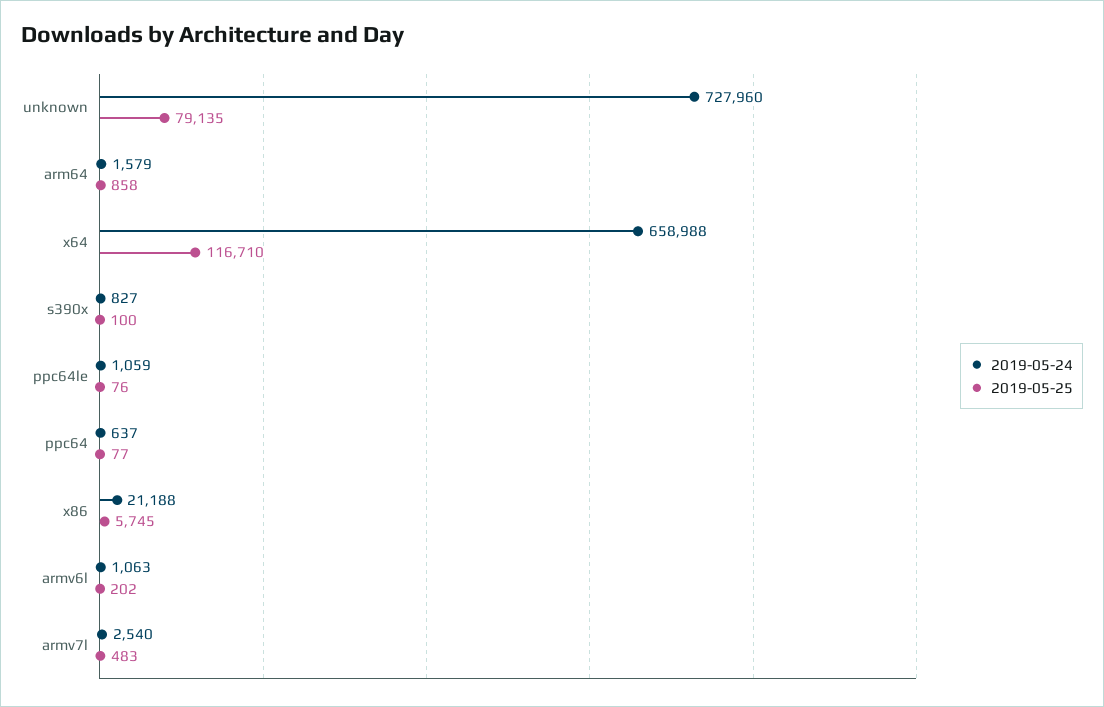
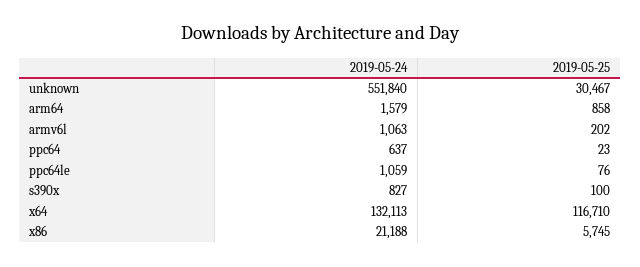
  {
    "2019-05-24": {
-     "unknown": 727960,
+     "unknown": 551840,
      "arm64": 1579,
-     "x64": 658988,
+     "x64": 132113,
      "s390x": 827,
      "ppc64le": 1059,
      "ppc64": 637,
      "x86": 21188,
-     "armv6l": 1063,
+     "armv6l": 1063
-     "armv7l": 2540
    },
    "2019-05-25": {
-     "unknown": 79135,
+     "unknown": 30467,
      "arm64": 858,
      "x64": 116710,
      "s390x": 100,
      "ppc64le": 76,
-     "ppc64": 77,
+     "ppc64": 23,
      "x86": 5745,
-     "armv6l": 202,
+     "armv6l": 202
-     "armv7l": 483
    }
  }

